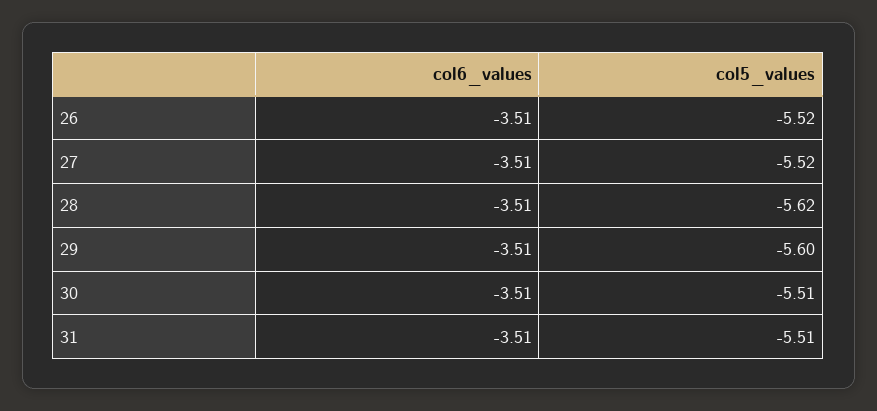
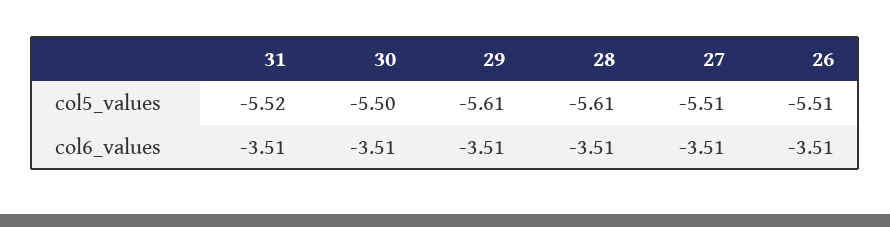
  {
    "col6_values": {
      "26": -3.51,
      "27": -3.51,
      "28": -3.51,
      "29": -3.51,
      "30": -3.51,
      "31": -3.51
    },
    "col5_values": {
-     "26": -5.52,
+     "26": -5.51,
-     "27": -5.52,
+     "27": -5.51,
-     "28": -5.62,
+     "28": -5.61,
-     "29": -5.6,
+     "29": -5.61,
-     "30": -5.51,
+     "30": -5.5,
-     "31": -5.51
+     "31": -5.52
    }
  }

